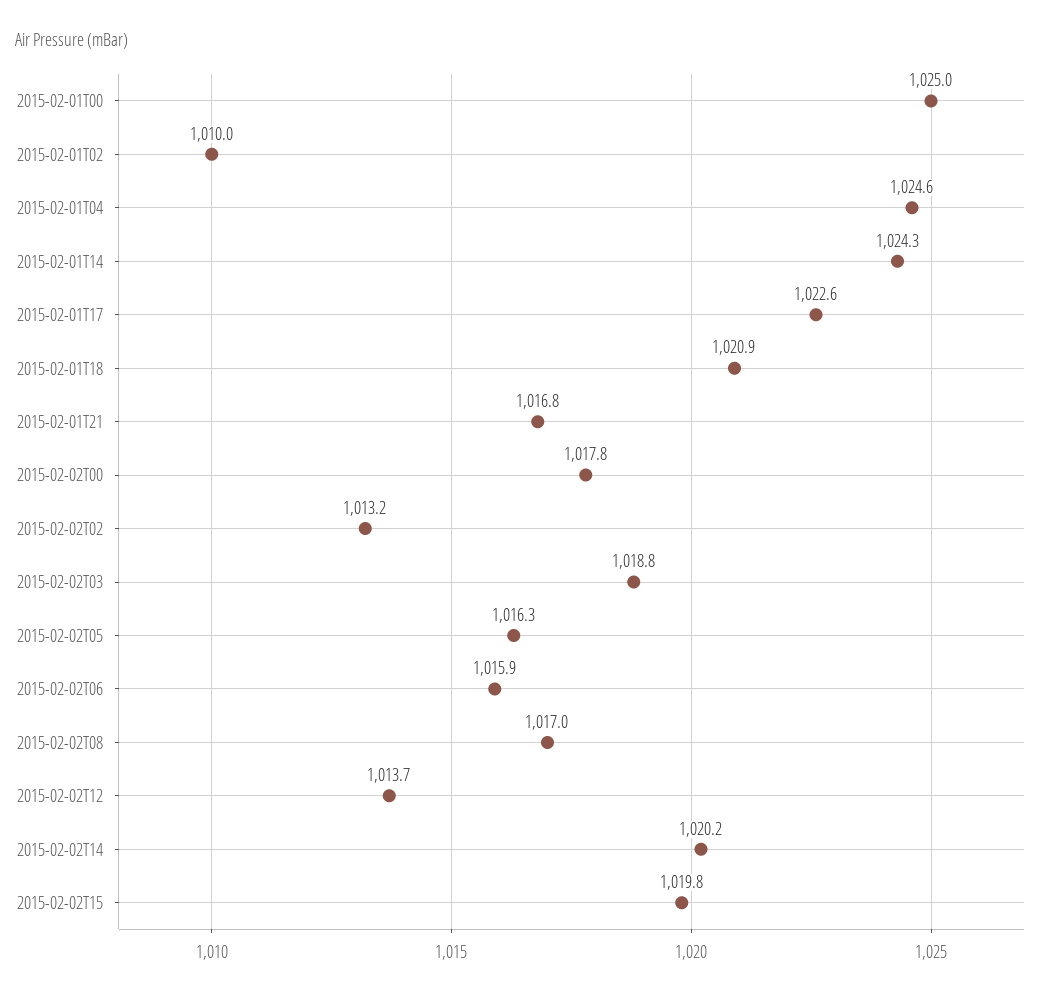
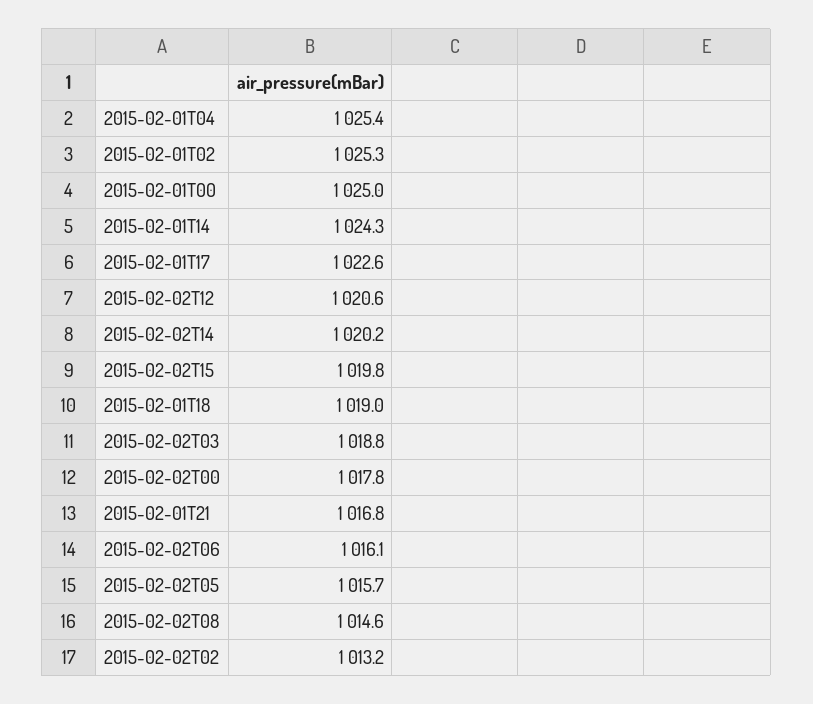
  {
    "2015-02-01T00": 1025,
-   "2015-02-01T02": 1010,
+   "2015-02-01T02": 1025.3,
-   "2015-02-01T04": 1024.6,
+   "2015-02-01T04": 1025.4,
    "2015-02-01T14": 1024.3,
    "2015-02-01T17": 1022.6,
-   "2015-02-01T18": 1020.9,
+   "2015-02-01T18": 1019,
    "2015-02-01T21": 1016.8,
    "2015-02-02T00": 1017.8,
    "2015-02-02T02": 1013.2,
    "2015-02-02T03": 1018.8,
-   "2015-02-02T05": 1016.3,
+   "2015-02-02T05": 1015.7,
-   "2015-02-02T06": 1015.9,
+   "2015-02-02T06": 1016.1,
-   "2015-02-02T08": 1017,
+   "2015-02-02T08": 1014.6,
-   "2015-02-02T12": 1013.7,
+   "2015-02-02T12": 1020.6,
    "2015-02-02T14": 1020.2,
    "2015-02-02T15": 1019.8
  }

